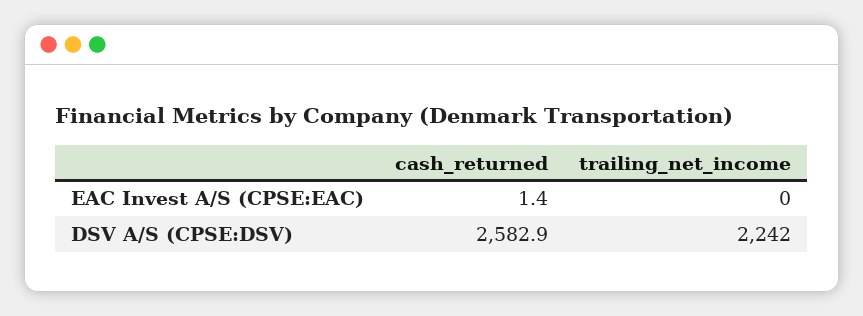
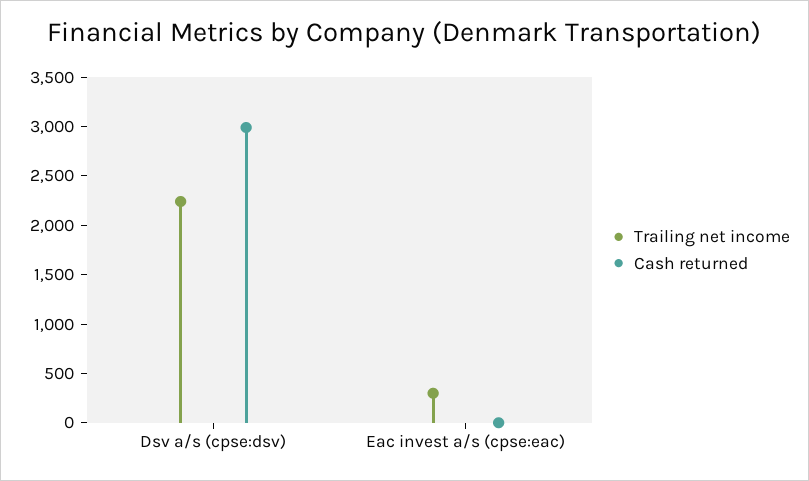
  {
    "cash_returned": {
      "EAC Invest A/S (CPSE:EAC)": 1.4,
-     "DSV A/S (CPSE:DSV)": 2582.9
+     "DSV A/S (CPSE:DSV)": 3000
    },
    "trailing_net_income": {
-     "EAC Invest A/S (CPSE:EAC)": 0,
+     "EAC Invest A/S (CPSE:EAC)": 300,
      "DSV A/S (CPSE:DSV)": 2242
    }
  }

